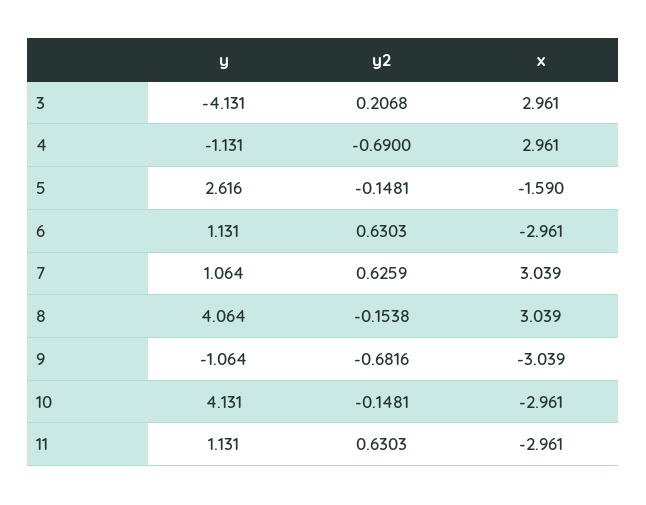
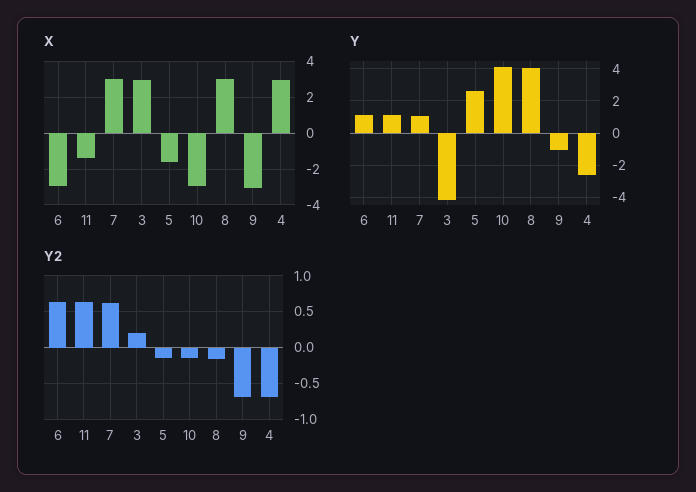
  {
    "y": {
      "3": -4.131,
-     "4": -1.131,
+     "4": -2.5,
      "5": 2.616,
      "6": 1.131,
      "7": 1.064,
      "8": 4.064,
      "9": -1.064,
      "10": 4.131,
      "11": 1.131
    },
    "y2": {
      "3": 0.2068,
      "4": -0.69,
      "5": -0.1481,
      "6": 0.6303,
      "7": 0.6259,
      "8": -0.1538,
      "9": -0.6816,
      "10": -0.1481,
      "11": 0.6303
    },
    "x": {
      "3": 2.961,
      "4": 2.961,
      "5": -1.59,
      "6": -2.961,
      "7": 3.039,
      "8": 3.039,
      "9": -3.039,
      "10": -2.961,
-     "11": -2.961
+     "11": -1.5
    }
  }

